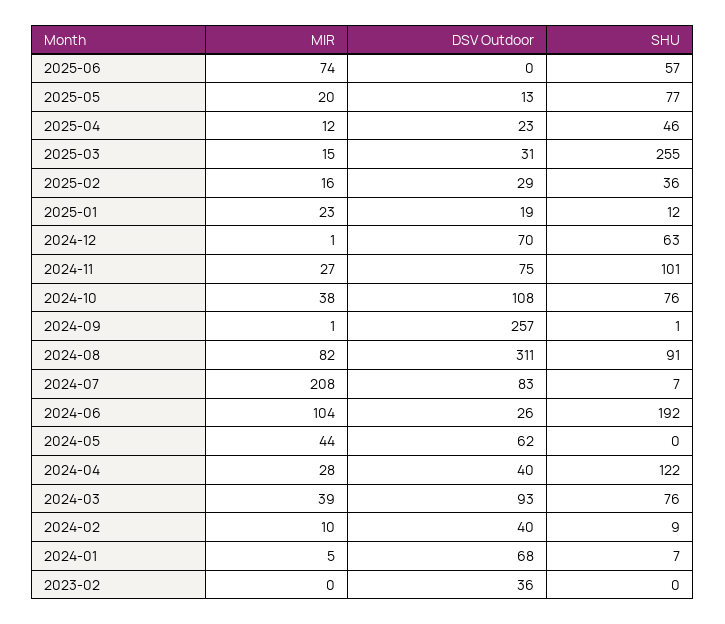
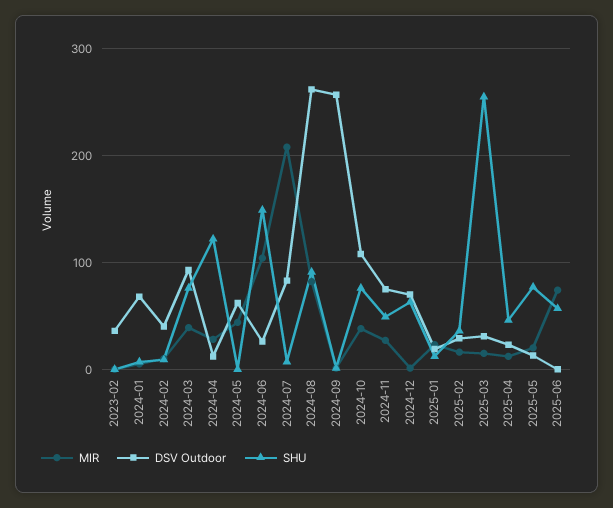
  {
    "MIR": {
      "2025-06": 74,
      "2025-05": 20,
      "2025-04": 12,
      "2025-03": 15,
      "2025-02": 16,
      "2025-01": 23,
      "2024-12": 1,
      "2024-11": 27,
      "2024-10": 38,
      "2024-09": 1,
      "2024-08": 82,
      "2024-07": 208,
      "2024-06": 104,
      "2024-05": 44,
      "2024-04": 28,
      "2024-03": 39,
      "2024-02": 10,
      "2024-01": 5,
      "2023-02": 0
    },
    "DSV Outdoor": {
      "2025-06": 0,
      "2025-05": 13,
      "2025-04": 23,
      "2025-03": 31,
      "2025-02": 29,
      "2025-01": 19,
      "2024-12": 70,
      "2024-11": 75,
      "2024-10": 108,
      "2024-09": 257,
-     "2024-08": 311,
+     "2024-08": 260,
      "2024-07": 83,
      "2024-06": 26,
      "2024-05": 62,
-     "2024-04": 40,
+     "2024-04": 10,
      "2024-03": 93,
      "2024-02": 40,
      "2024-01": 68,
      "2023-02": 36
    },
    "SHU": {
      "2025-06": 57,
      "2025-05": 77,
      "2025-04": 46,
      "2025-03": 255,
      "2025-02": 36,
      "2025-01": 12,
      "2024-12": 63,
-     "2024-11": 101,
+     "2024-11": 50,
      "2024-10": 76,
      "2024-09": 1,
      "2024-08": 91,
      "2024-07": 7,
-     "2024-06": 192,
+     "2024-06": 150,
      "2024-05": 0,
      "2024-04": 122,
      "2024-03": 76,
      "2024-02": 9,
      "2024-01": 7,
      "2023-02": 0
    }
  }

